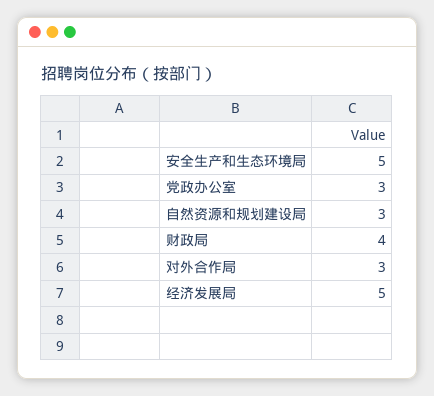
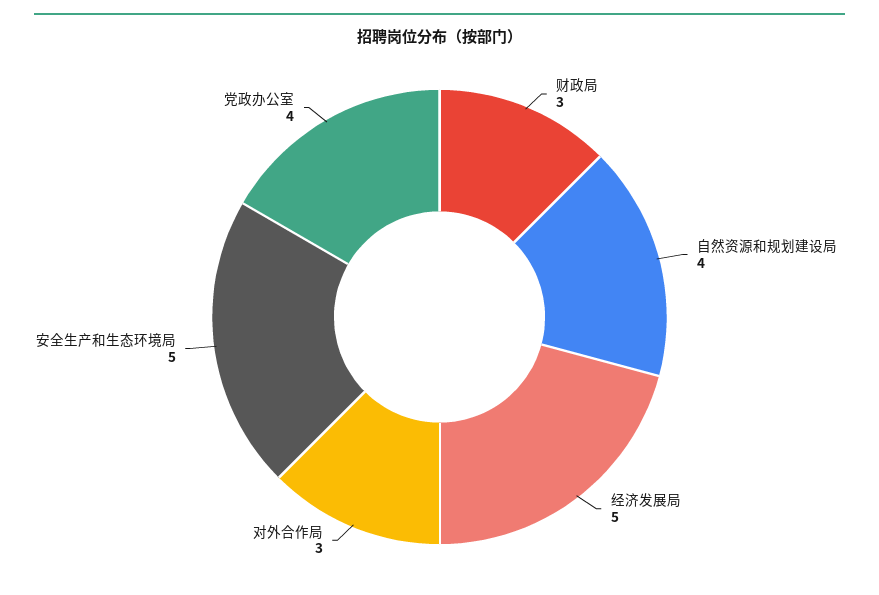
  {
    "安全生产和生态环境局": 5,
-   "党政办公室": 3,
+   "党政办公室": 4,
-   "自然资源和规划建设局": 3,
+   "自然资源和规划建设局": 4,
-   "财政局": 4,
+   "财政局": 3,
    "对外合作局": 3,
    "经济发展局": 5
  }

